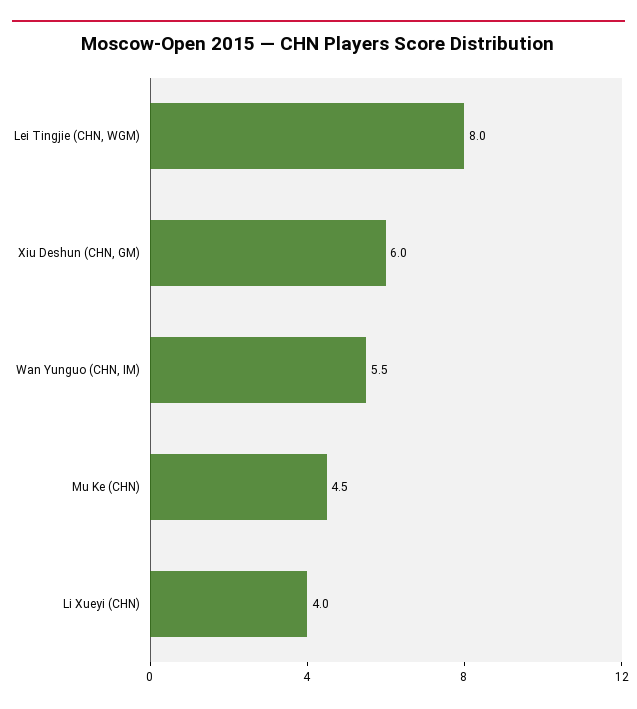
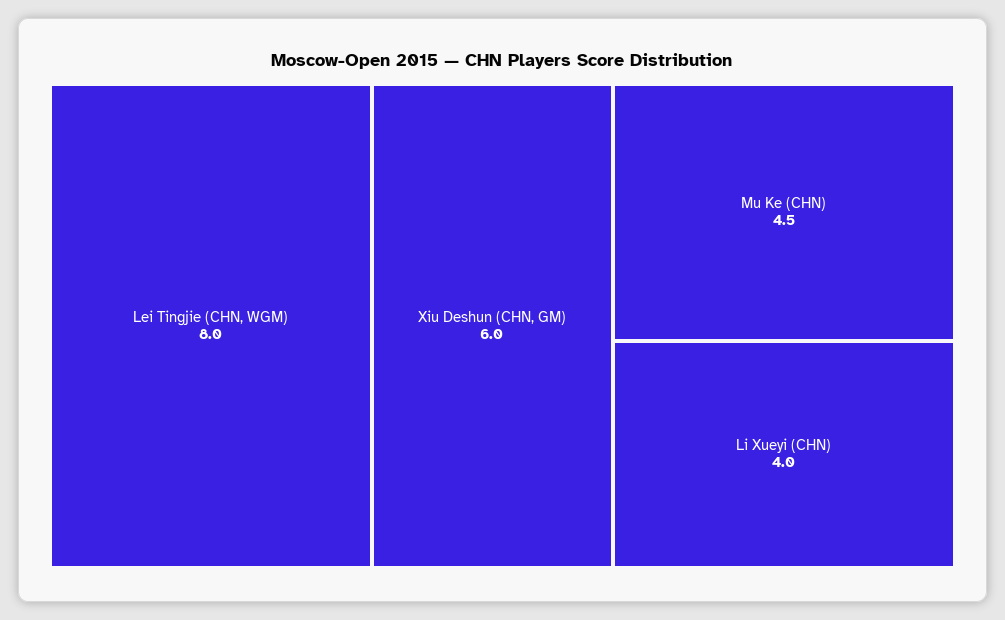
  {
    "Lei Tingjie (CHN, WGM)": 8,
    "Xiu Deshun (CHN, GM)": 6,
-   "Wan Yunguo (CHN, IM)": 5.5,
    "Mu Ke (CHN)": 4.5,
    "Li Xueyi (CHN)": 4
  }

